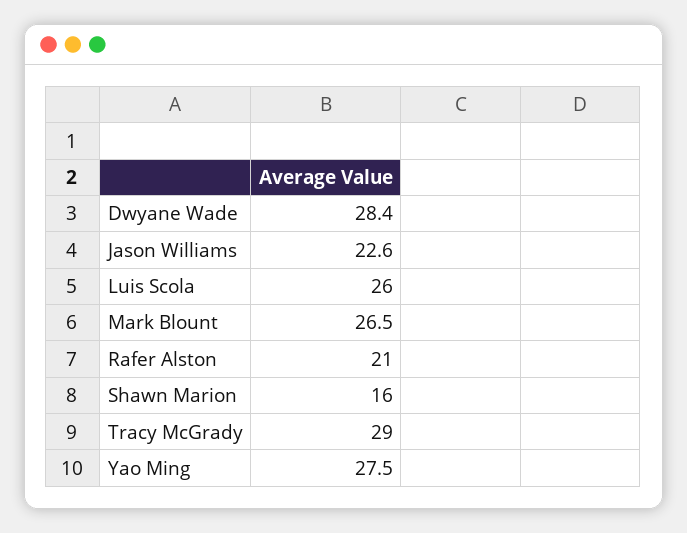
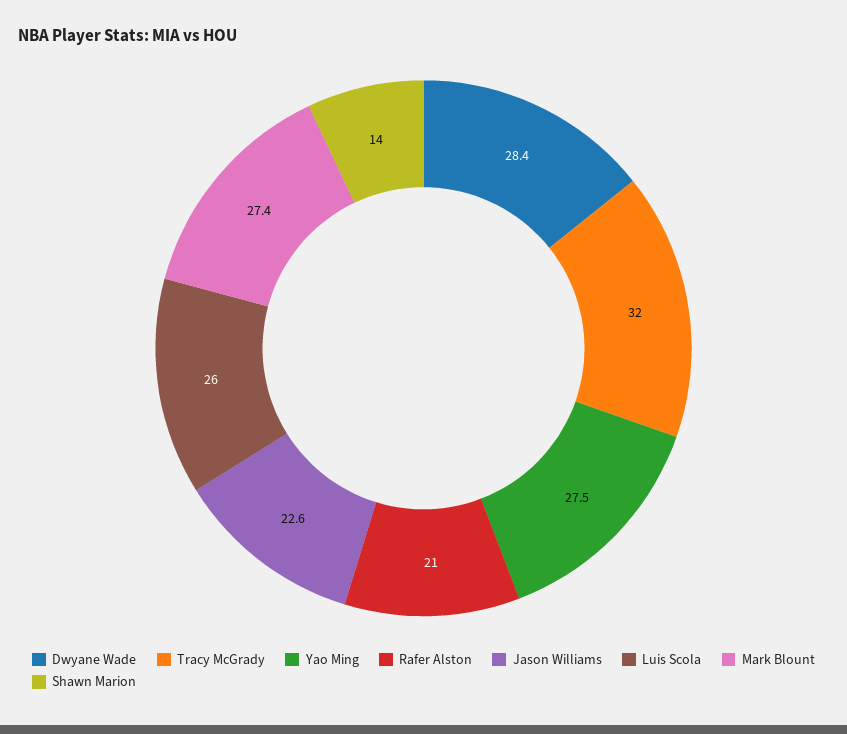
  {
    "Dwyane Wade": 28.4,
    "Jason Williams": 22.6,
    "Luis Scola": 26,
-   "Mark Blount": 26.5,
+   "Mark Blount": 27.4,
    "Rafer Alston": 21,
-   "Shawn Marion": 16,
+   "Shawn Marion": 14,
-   "Tracy McGrady": 29,
+   "Tracy McGrady": 32,
    "Yao Ming": 27.5
  }

